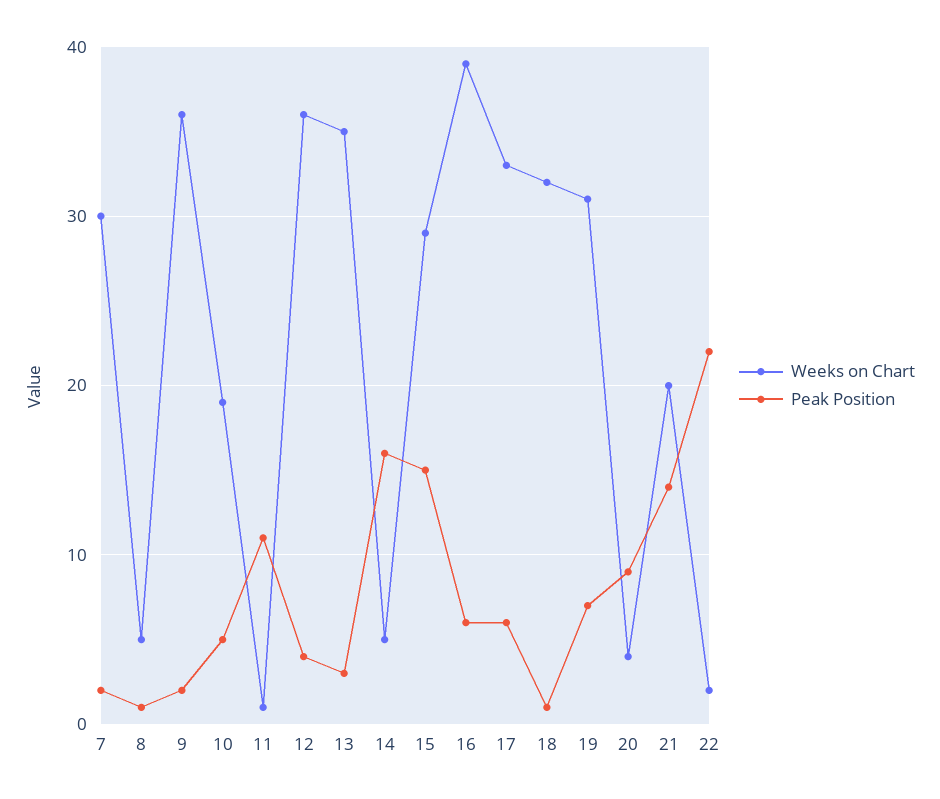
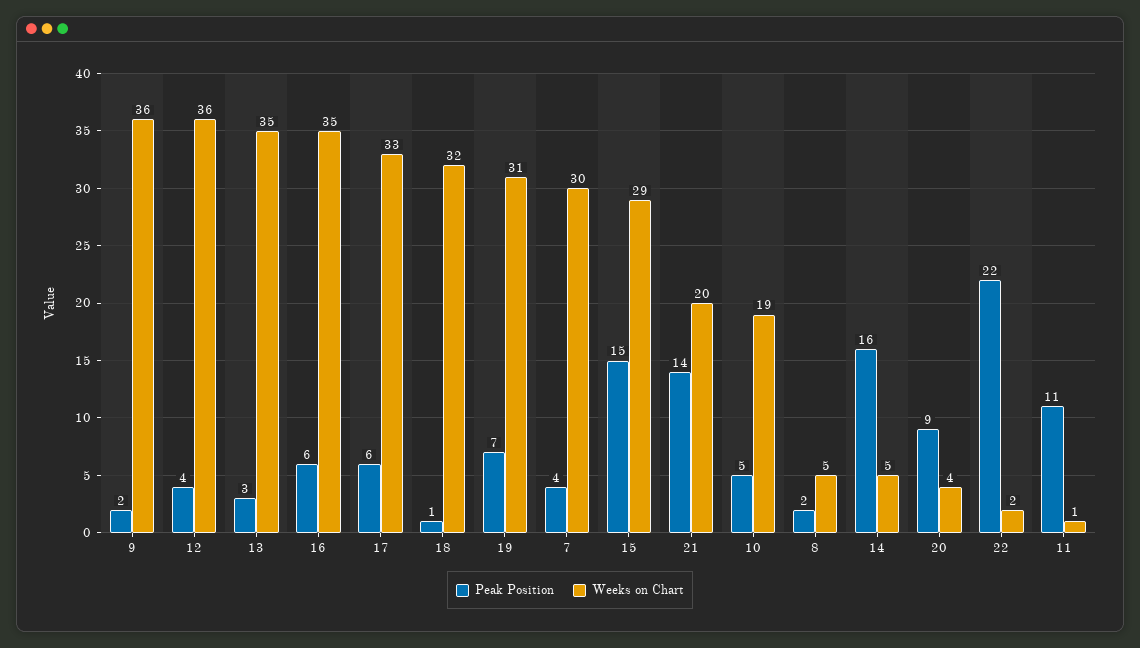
  {
    "Weeks on Chart": {
      "7": 30,
      "8": 5,
      "9": 36,
      "10": 19,
      "11": 1,
      "12": 36,
      "13": 35,
      "14": 5,
      "15": 29,
-     "16": 39,
+     "16": 35,
      "17": 33,
      "18": 32,
      "19": 31,
      "20": 4,
      "21": 20,
      "22": 2
    },
    "Peak Position": {
-     "7": 2,
+     "7": 4,
-     "8": 1,
+     "8": 2,
      "9": 2,
      "10": 5,
      "11": 11,
      "12": 4,
      "13": 3,
      "14": 16,
      "15": 15,
      "16": 6,
      "17": 6,
      "18": 1,
      "19": 7,
      "20": 9,
      "21": 14,
      "22": 22
    }
  }

